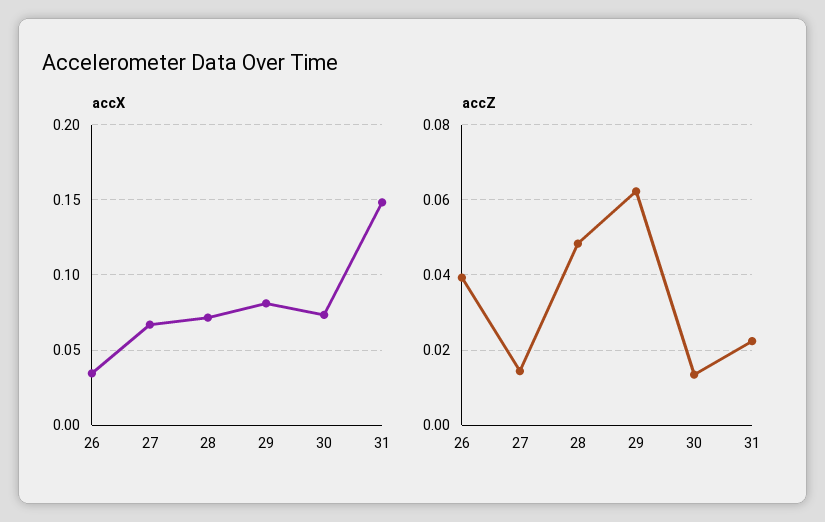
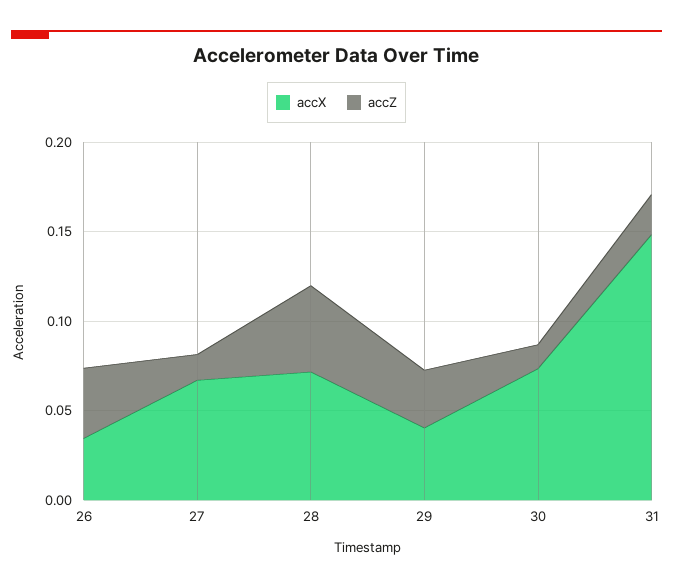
  {
    "accX": {
      "26": 0.035,
      "27": 0.065,
      "28": 0.07,
-     "29": 0.08,
+     "29": 0.04,
      "30": 0.075,
      "31": 0.15
    },
    "accZ": {
      "26": 0.04,
      "27": 0.014,
      "28": 0.048,
-     "29": 0.062,
+     "29": 0.03,
      "30": 0.014,
      "31": 0.022
    }
  }

